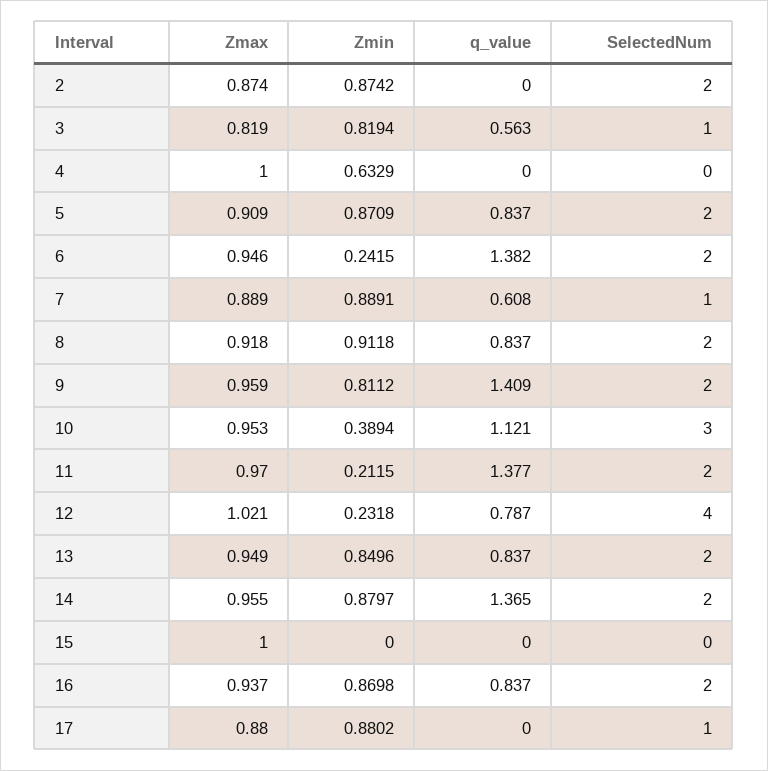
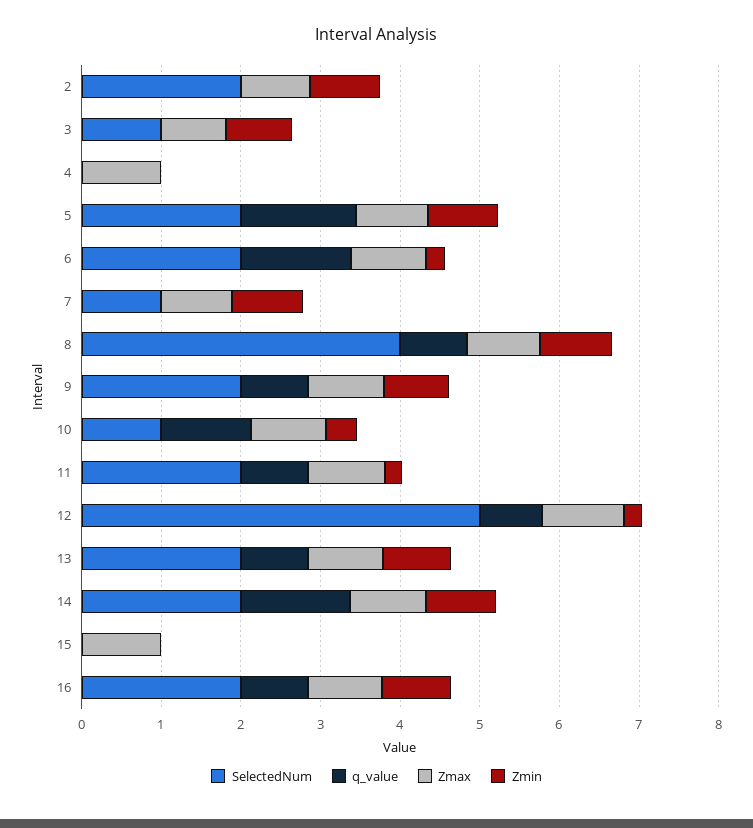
  {
    "Zmax": {
      "2": 0.874,
      "3": 0.819,
      "4": 1,
      "5": 0.909,
      "6": 0.946,
      "7": 0.889,
      "8": 0.918,
      "9": 0.959,
      "10": 0.953,
      "11": 0.97,
      "12": 1.021,
      "13": 0.949,
      "14": 0.955,
      "15": 1,
-     "16": 0.937,
+     "16": 0.937
-     "17": 0.88
    },
    "Zmin": {
      "2": 0.8742,
      "3": 0.8194,
-     "4": 0.6329,
+     "4": 0,
      "5": 0.8709,
      "6": 0.2415,
      "7": 0.8891,
      "8": 0.9118,
      "9": 0.8112,
      "10": 0.3894,
      "11": 0.2115,
      "12": 0.2318,
      "13": 0.8496,
      "14": 0.8797,
      "15": 0,
-     "16": 0.8698,
+     "16": 0.8698
-     "17": 0.8802
    },
    "q_value": {
      "2": 0,
-     "3": 0.563,
+     "3": 0,
      "4": 0,
-     "5": 0.837,
+     "5": 1.4,
      "6": 1.382,
-     "7": 0.608,
+     "7": 0,
      "8": 0.837,
-     "9": 1.409,
+     "9": 0.8,
      "10": 1.121,
-     "11": 1.377,
+     "11": 0.8,
      "12": 0.787,
      "13": 0.837,
      "14": 1.365,
      "15": 0,
-     "16": 0.837,
+     "16": 0.837
-     "17": 0
    },
    "SelectedNum": {
      "2": 2,
      "3": 1,
      "4": 0,
      "5": 2,
      "6": 2,
      "7": 1,
-     "8": 2,
+     "8": 4,
      "9": 2,
-     "10": 3,
+     "10": 1,
      "11": 2,
-     "12": 4,
+     "12": 5,
      "13": 2,
      "14": 2,
      "15": 0,
-     "16": 2,
+     "16": 2
-     "17": 1
    }
  }

